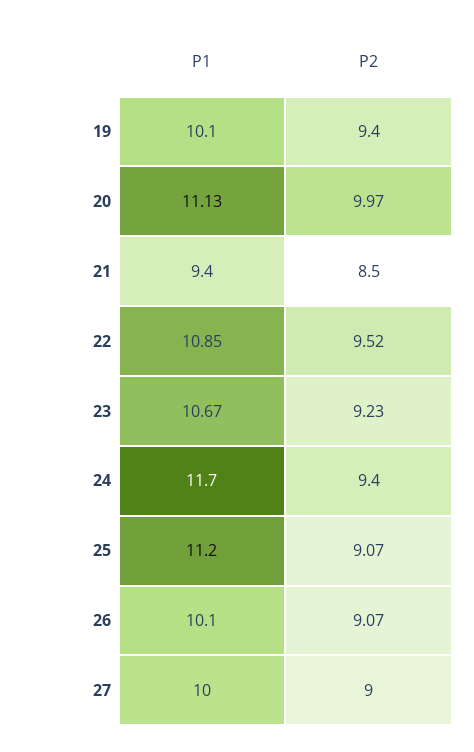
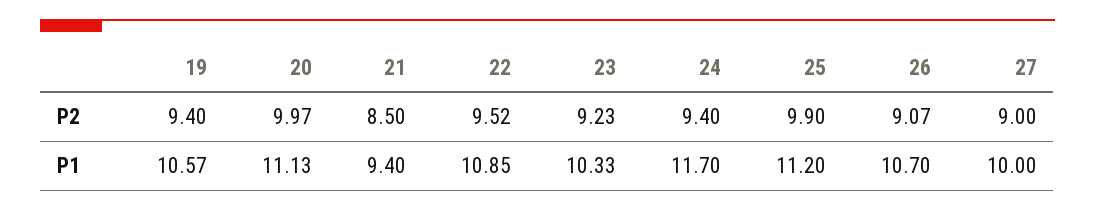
  {
    "P1": {
-     "19": 10.1,
+     "19": 10.57,
      "20": 11.13,
      "21": 9.4,
      "22": 10.85,
-     "23": 10.67,
+     "23": 10.33,
      "24": 11.7,
      "25": 11.2,
-     "26": 10.1,
+     "26": 10.7,
      "27": 10
    },
    "P2": {
      "19": 9.4,
      "20": 9.97,
      "21": 8.5,
      "22": 9.52,
      "23": 9.23,
      "24": 9.4,
-     "25": 9.07,
+     "25": 9.9,
      "26": 9.07,
      "27": 9
    }
  }

